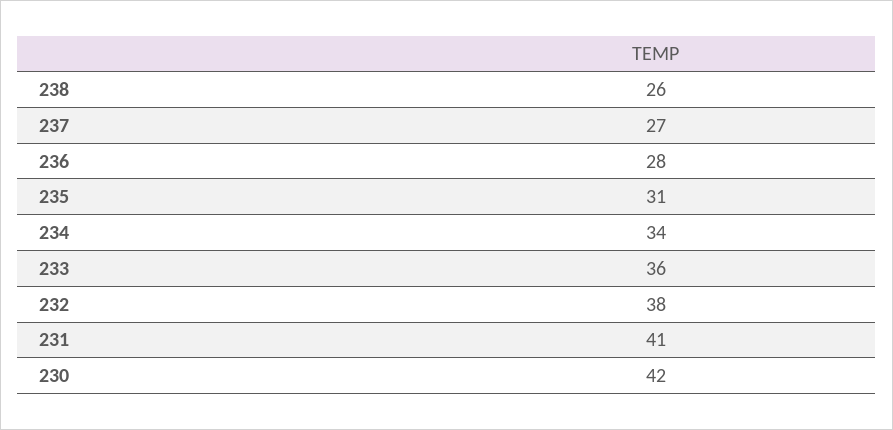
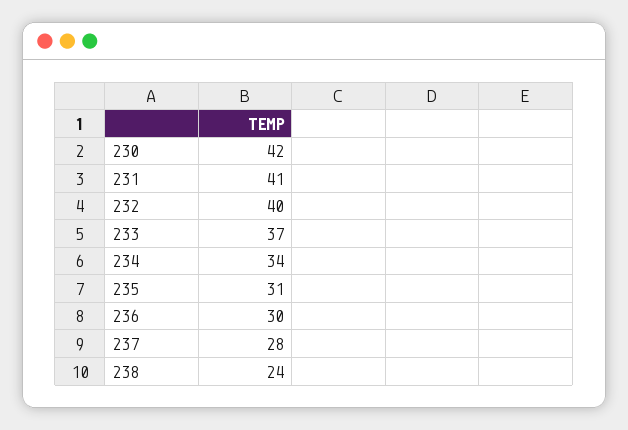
  {
-   "238": 26,
+   "238": 24,
-   "237": 27,
+   "237": 28,
-   "236": 28,
+   "236": 30,
    "235": 31,
    "234": 34,
-   "233": 36,
+   "233": 37,
-   "232": 38,
+   "232": 40,
    "231": 41,
    "230": 42
  }

